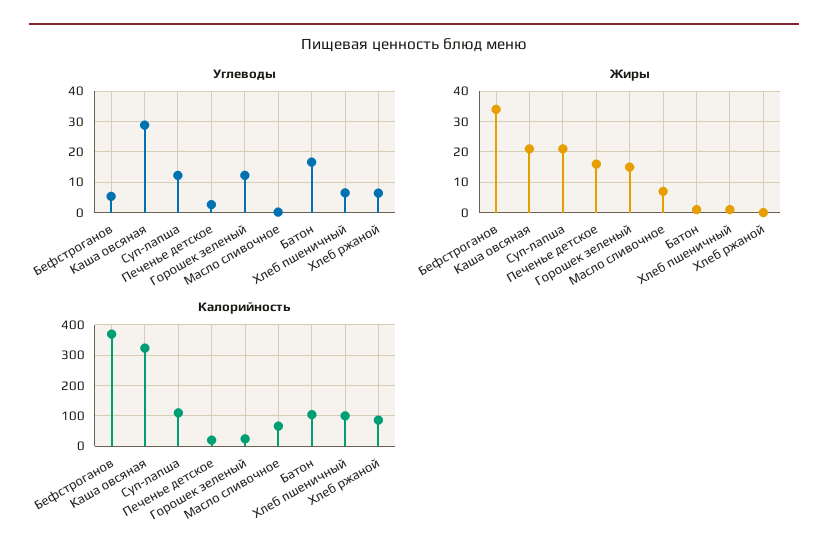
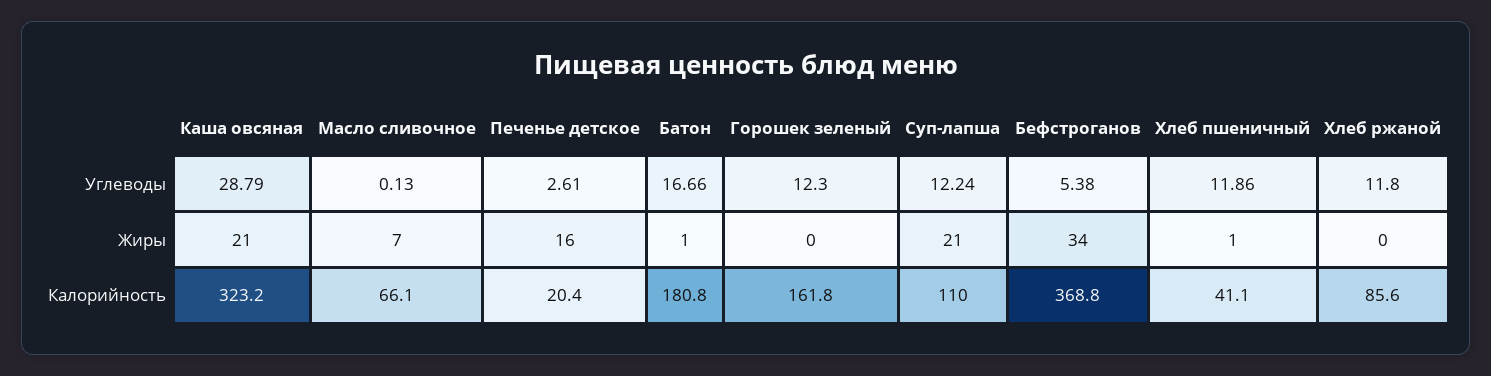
  {
    "Углеводы": {
      "Бефстроганов": 5.38,
      "Каша овсяная": 28.79,
      "Суп-лапша": 12.24,
      "Печенье детское": 2.61,
      "Горошек зеленый": 12.3,
      "Масло сливочное": 0.13,
      "Батон": 16.66,
-     "Хлеб пшеничный": 6,
+     "Хлеб пшеничный": 11.86,
-     "Хлеб ржаной": 6
+     "Хлеб ржаной": 11.8
    },
    "Жиры": {
      "Бефстроганов": 34,
      "Каша овсяная": 21,
      "Суп-лапша": 21,
      "Печенье детское": 16,
-     "Горошек зеленый": 15,
+     "Горошек зеленый": 0,
      "Масло сливочное": 7,
      "Батон": 1,
      "Хлеб пшеничный": 1,
      "Хлеб ржаной": 0
    },
    "Калорийность": {
      "Бефстроганов": 368.8,
      "Каша овсяная": 323.2,
      "Суп-лапша": 110,
      "Печенье детское": 20.4,
-     "Горошек зеленый": 20,
+     "Горошек зеленый": 161.8,
      "Масло сливочное": 66.1,
-     "Батон": 100,
+     "Батон": 180.8,
-     "Хлеб пшеничный": 100,
+     "Хлеб пшеничный": 41.1,
      "Хлеб ржаной": 85.6
    }
  }

